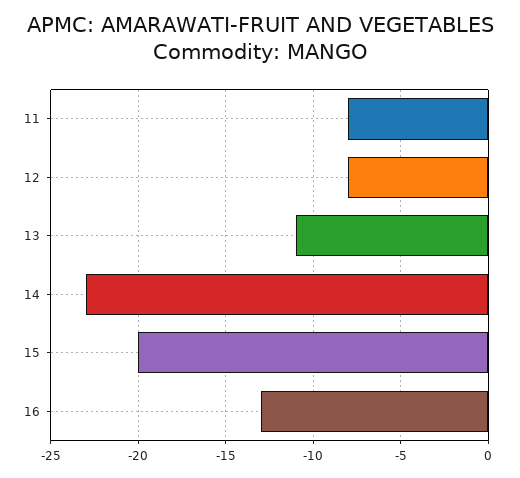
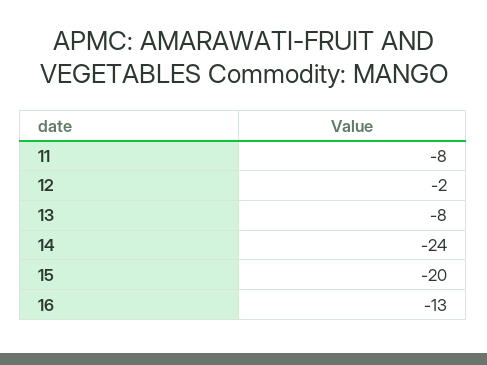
  {
    "11": -8,
-   "12": -8,
+   "12": -2,
-   "13": -11,
+   "13": -8,
-   "14": -23,
+   "14": -24,
    "15": -20,
    "16": -13
  }

